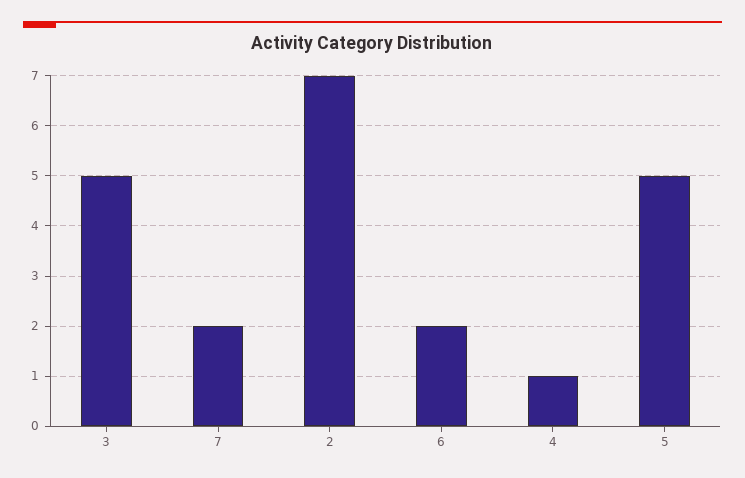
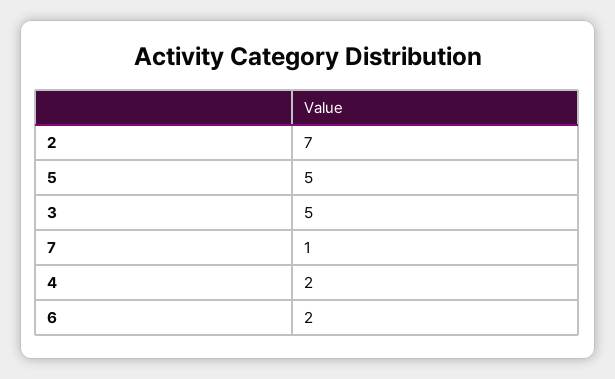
  {
    "3": 5,
-   "7": 2,
+   "7": 1,
    "2": 7,
    "6": 2,
-   "4": 1,
+   "4": 2,
    "5": 5
  }

